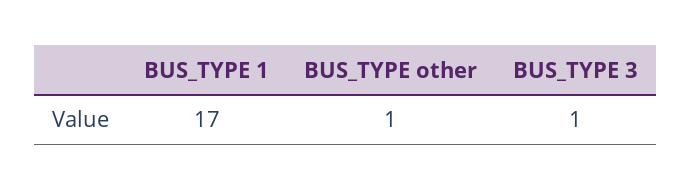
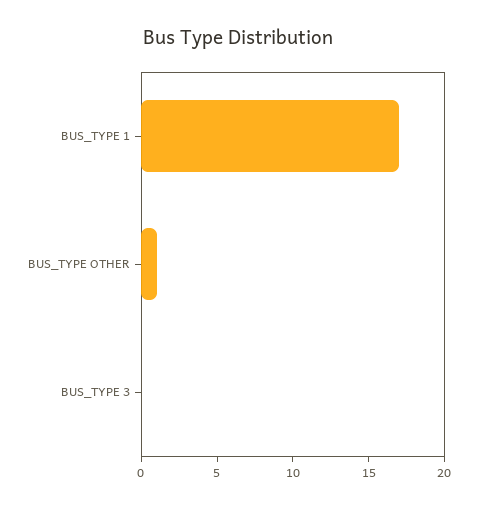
  {
    "BUS_TYPE 1": 17,
    "BUS_TYPE other": 1,
-   "BUS_TYPE 3": 1
+   "BUS_TYPE 3": 0
  }

